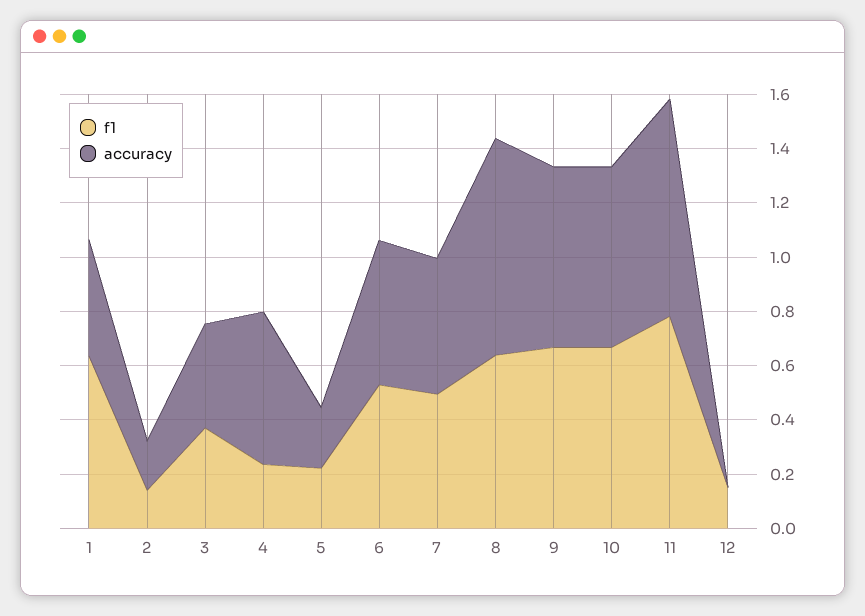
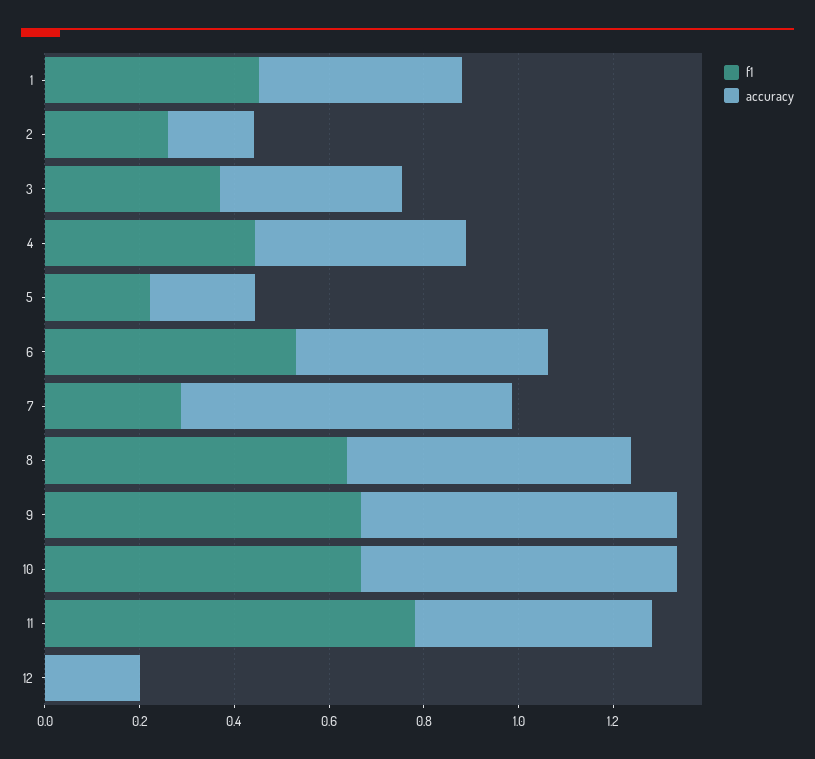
  {
    "f1": {
-     "1": 0.65,
+     "1": 0.45,
-     "2": 0.15,
+     "2": 0.25,
      "3": 0.35,
-     "4": 0.25,
+     "4": 0.45,
      "5": 0.2,
      "6": 0.55,
-     "7": 0.5,
+     "7": 0.3,
      "8": 0.65,
      "9": 0.65,
      "10": 0.65,
      "11": 0.8,
-     "12": 0.15
+     "12": 0
    },
    "accuracy": {
      "1": 0.45,
      "2": 0.2,
      "3": 0.4,
-     "4": 0.55,
+     "4": 0.45,
      "5": 0.2,
      "6": 0.55,
-     "7": 0.5,
+     "7": 0.7,
-     "8": 0.8,
+     "8": 0.6,
      "9": 0.65,
      "10": 0.65,
-     "11": 0.8,
+     "11": 0.5,
-     "12": 0
+     "12": 0.2
    }
  }

